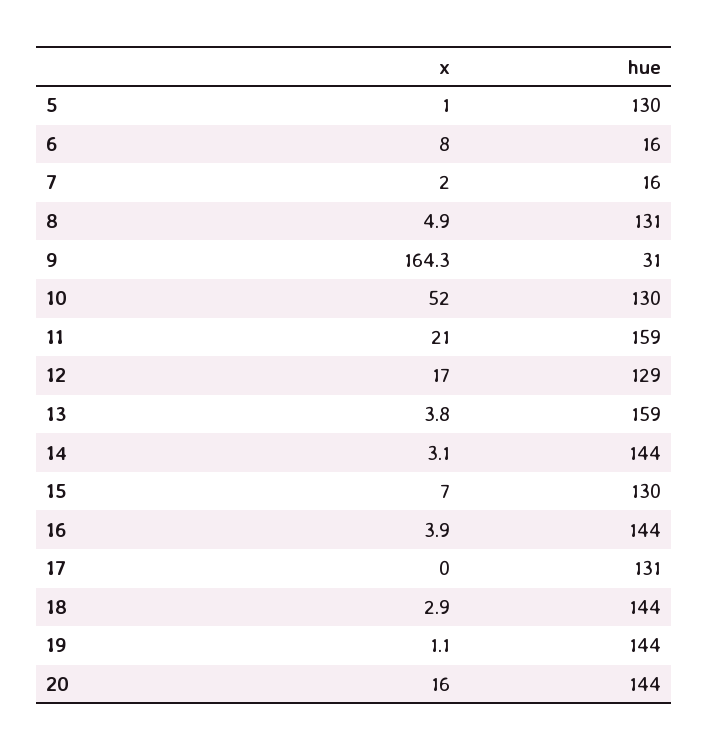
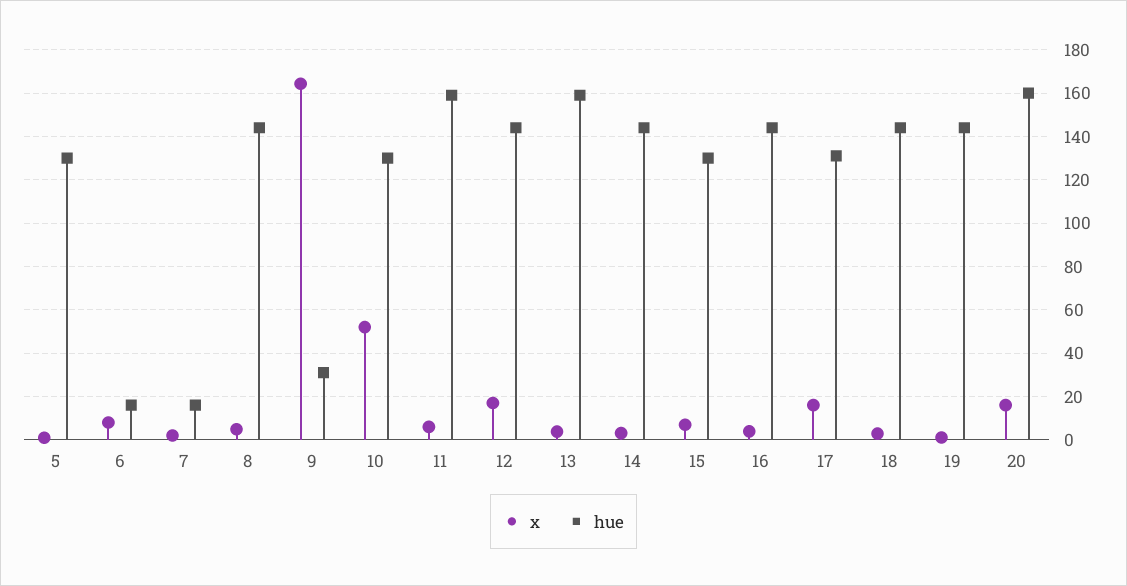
  {
    "x": {
      "5": 1,
      "6": 8,
      "7": 2,
      "8": 4.9,
      "9": 164.3,
      "10": 52,
-     "11": 21,
+     "11": 5,
      "12": 17,
      "13": 3.8,
      "14": 3.1,
      "15": 7,
      "16": 3.9,
-     "17": 0,
+     "17": 15,
      "18": 2.9,
      "19": 1.1,
      "20": 16
    },
    "hue": {
      "5": 130,
      "6": 16,
      "7": 16,
-     "8": 131,
+     "8": 145,
      "9": 31,
      "10": 130,
      "11": 159,
-     "12": 129,
+     "12": 145,
      "13": 159,
      "14": 144,
      "15": 130,
      "16": 144,
      "17": 131,
      "18": 144,
      "19": 144,
-     "20": 144
+     "20": 160
    }
  }

